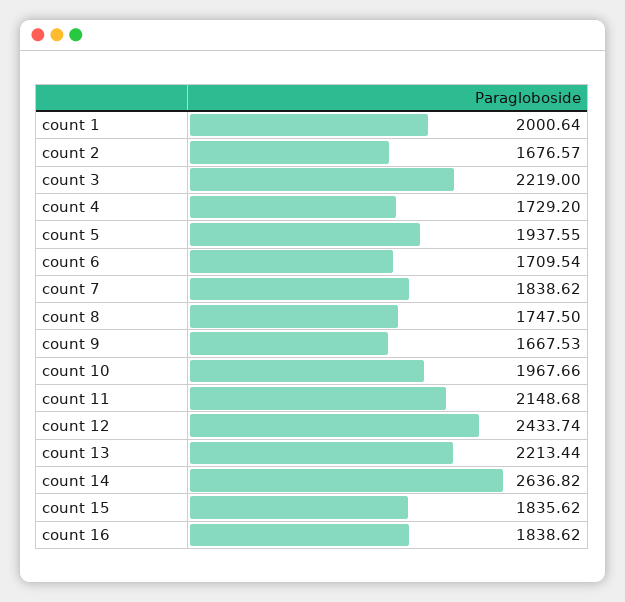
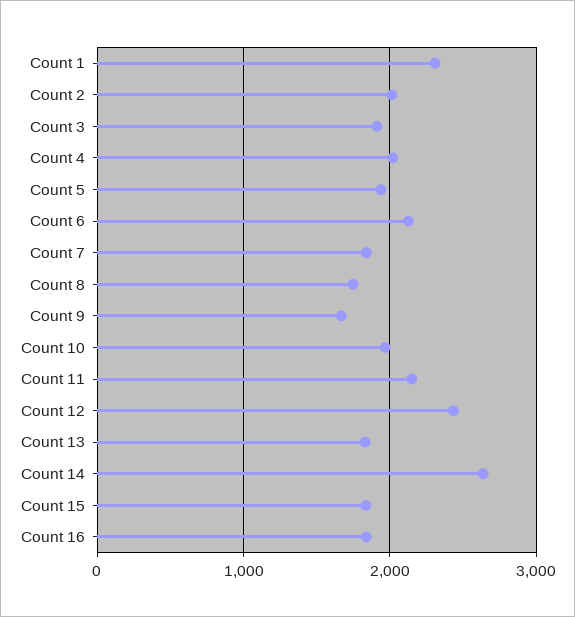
  {
-   "count 1": 2000.64,
+   "count 1": 2300,
-   "count 2": 1676.57,
+   "count 2": 2000,
-   "count 3": 2219,
+   "count 3": 1900,
-   "count 4": 1729.2,
+   "count 4": 2000,
    "count 5": 1937.55,
-   "count 6": 1709.54,
+   "count 6": 2100,
    "count 7": 1838.62,
    "count 8": 1747.5,
    "count 9": 1667.53,
    "count 10": 1967.66,
    "count 11": 2148.68,
    "count 12": 2433.74,
-   "count 13": 2213.44,
+   "count 13": 1800,
    "count 14": 2636.82,
    "count 15": 1835.62,
    "count 16": 1838.62
  }

